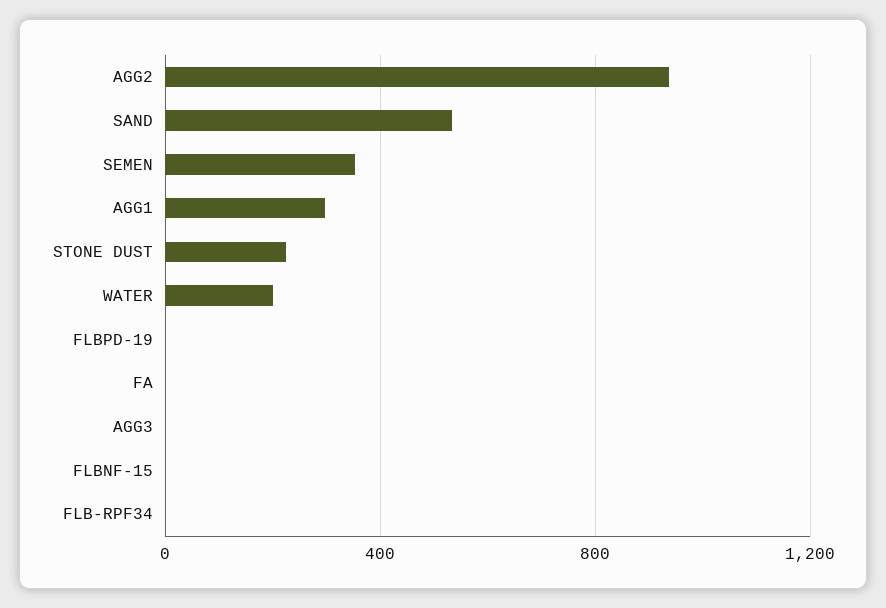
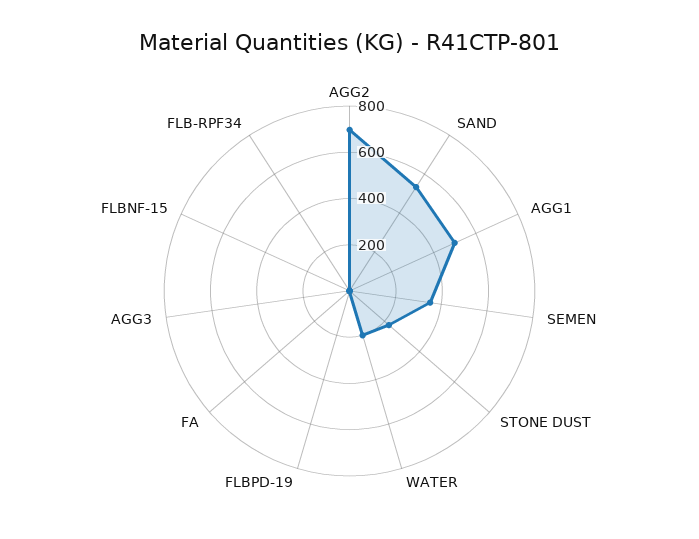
  {
-   "AGG2": 950,
+   "AGG2": 700,
    "SAND": 550,
    "SEMEN": 350,
-   "AGG1": 300,
+   "AGG1": 500,
    "STONE DUST": 250,
    "WATER": 200,
    "FLBPD-19": 0,
    "FA": 0,
    "AGG3": 0,
    "FLBNF-15": 0,
    "FLB-RPF34": 0
  }

